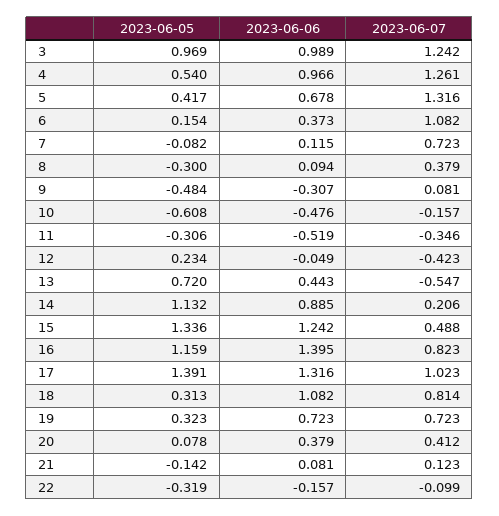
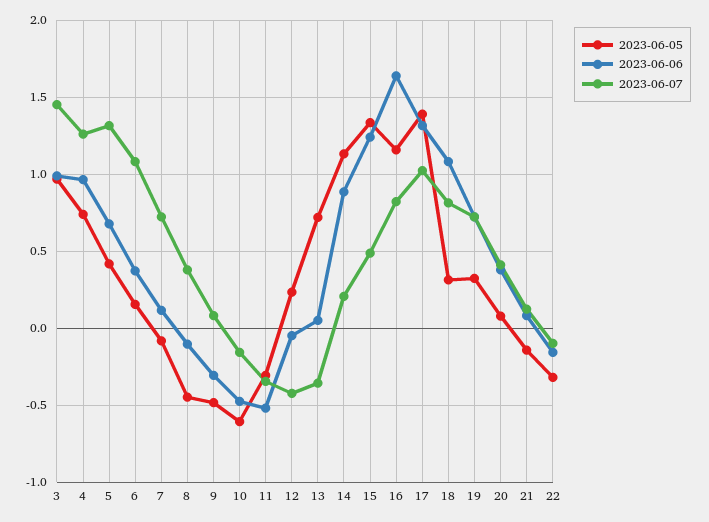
  {
    "2023-06-05": {
      "3": 0.969,
-     "4": 0.54,
+     "4": 0.75,
      "5": 0.417,
      "6": 0.154,
      "7": -0.082,
-     "8": -0.3,
+     "8": -0.45,
      "9": -0.484,
      "10": -0.608,
      "11": -0.306,
      "12": 0.234,
      "13": 0.72,
      "14": 1.132,
      "15": 1.336,
      "16": 1.159,
      "17": 1.391,
      "18": 0.313,
      "19": 0.323,
      "20": 0.078,
      "21": -0.142,
      "22": -0.319
    },
    "2023-06-06": {
      "3": 0.989,
      "4": 0.966,
      "5": 0.678,
      "6": 0.373,
      "7": 0.115,
-     "8": 0.094,
+     "8": -0.1,
      "9": -0.307,
      "10": -0.476,
      "11": -0.519,
      "12": -0.049,
-     "13": 0.443,
+     "13": 0.05,
      "14": 0.885,
      "15": 1.242,
-     "16": 1.395,
+     "16": 1.65,
      "17": 1.316,
      "18": 1.082,
      "19": 0.723,
      "20": 0.379,
      "21": 0.081,
      "22": -0.157
    },
    "2023-06-07": {
-     "3": 1.242,
+     "3": 1.45,
      "4": 1.261,
      "5": 1.316,
      "6": 1.082,
      "7": 0.723,
      "8": 0.379,
      "9": 0.081,
      "10": -0.157,
      "11": -0.346,
      "12": -0.423,
-     "13": -0.547,
+     "13": -0.35,
      "14": 0.206,
      "15": 0.488,
      "16": 0.823,
      "17": 1.023,
      "18": 0.814,
      "19": 0.723,
      "20": 0.412,
      "21": 0.123,
      "22": -0.099
    }
  }

